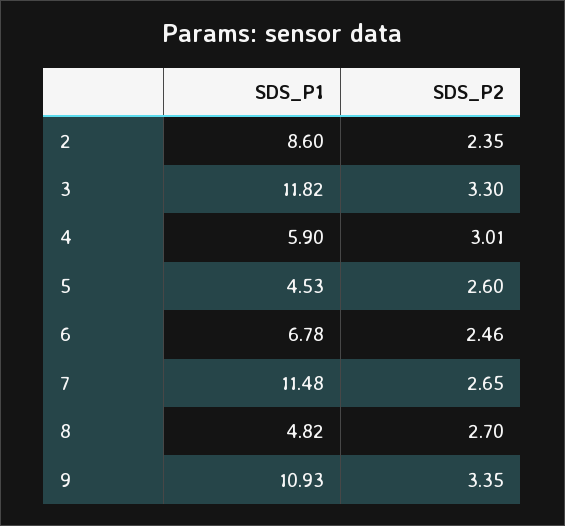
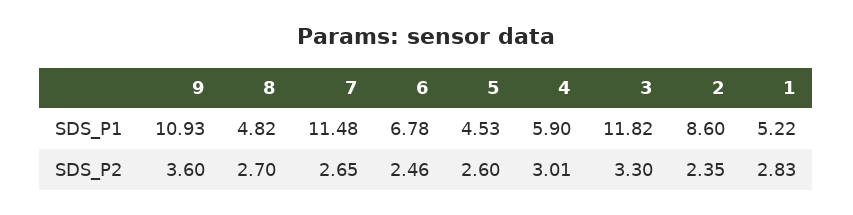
  {
    "SDS_P1": {
      "2": 8.6,
      "3": 11.82,
      "4": 5.9,
      "5": 4.53,
      "6": 6.78,
      "7": 11.48,
      "8": 4.82,
-     "9": 10.93
+     "9": 10.93,
+     "1": 5.22
    },
    "SDS_P2": {
      "2": 2.35,
      "3": 3.3,
      "4": 3.01,
      "5": 2.6,
      "6": 2.46,
      "7": 2.65,
      "8": 2.7,
-     "9": 3.35
+     "9": 3.6,
+     "1": 2.83
    }
  }

